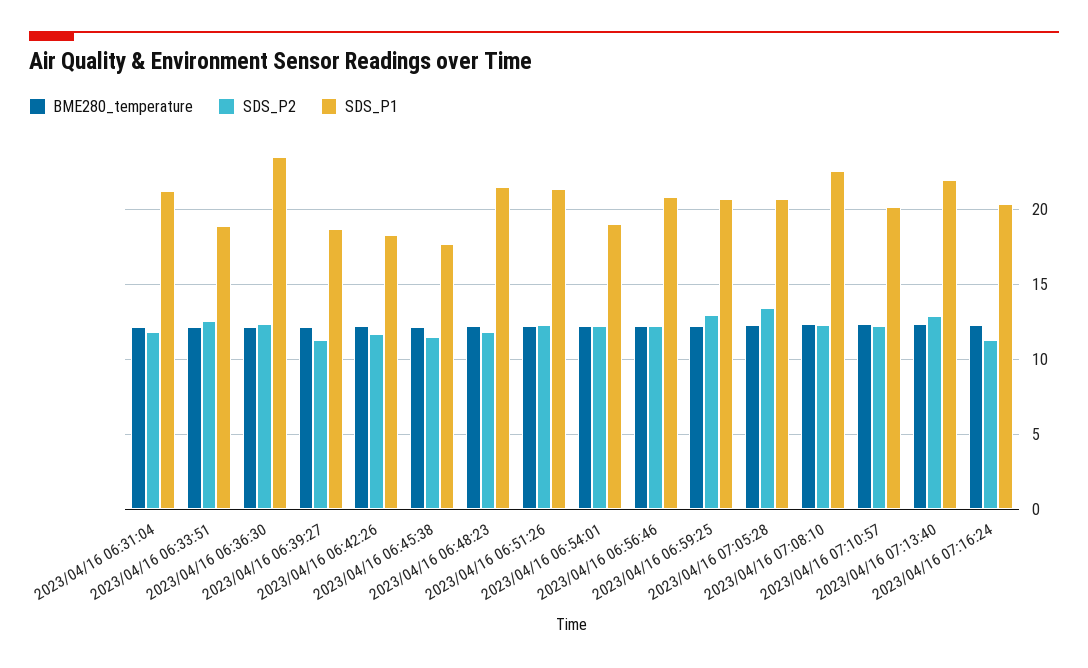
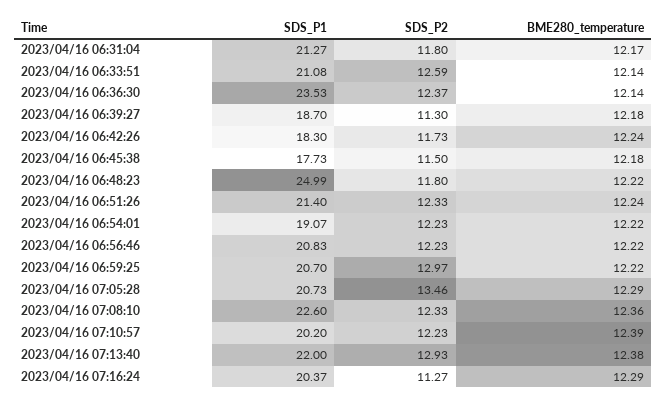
  {
    "BME280_temperature": {
      "2023/04/16 06:31:04": 12.17,
      "2023/04/16 06:33:51": 12.14,
      "2023/04/16 06:36:30": 12.14,
      "2023/04/16 06:39:27": 12.18,
      "2023/04/16 06:42:26": 12.24,
      "2023/04/16 06:45:38": 12.18,
      "2023/04/16 06:48:23": 12.22,
      "2023/04/16 06:51:26": 12.24,
      "2023/04/16 06:54:01": 12.22,
      "2023/04/16 06:56:46": 12.22,
      "2023/04/16 06:59:25": 12.22,
      "2023/04/16 07:05:28": 12.29,
      "2023/04/16 07:08:10": 12.36,
      "2023/04/16 07:10:57": 12.39,
      "2023/04/16 07:13:40": 12.38,
      "2023/04/16 07:16:24": 12.29
    },
    "SDS_P2": {
      "2023/04/16 06:31:04": 11.8,
      "2023/04/16 06:33:51": 12.59,
      "2023/04/16 06:36:30": 12.37,
      "2023/04/16 06:39:27": 11.3,
      "2023/04/16 06:42:26": 11.73,
      "2023/04/16 06:45:38": 11.5,
      "2023/04/16 06:48:23": 11.8,
      "2023/04/16 06:51:26": 12.33,
      "2023/04/16 06:54:01": 12.23,
      "2023/04/16 06:56:46": 12.23,
      "2023/04/16 06:59:25": 12.97,
      "2023/04/16 07:05:28": 13.46,
      "2023/04/16 07:08:10": 12.33,
      "2023/04/16 07:10:57": 12.23,
      "2023/04/16 07:13:40": 12.93,
      "2023/04/16 07:16:24": 11.27
    },
    "SDS_P1": {
      "2023/04/16 06:31:04": 21.27,
-     "2023/04/16 06:33:51": 19,
+     "2023/04/16 06:33:51": 21.08,
      "2023/04/16 06:36:30": 23.53,
      "2023/04/16 06:39:27": 18.7,
      "2023/04/16 06:42:26": 18.3,
      "2023/04/16 06:45:38": 17.73,
-     "2023/04/16 06:48:23": 21.5,
+     "2023/04/16 06:48:23": 24.99,
      "2023/04/16 06:51:26": 21.4,
      "2023/04/16 06:54:01": 19.07,
      "2023/04/16 06:56:46": 20.83,
      "2023/04/16 06:59:25": 20.7,
      "2023/04/16 07:05:28": 20.73,
      "2023/04/16 07:08:10": 22.6,
      "2023/04/16 07:10:57": 20.2,
      "2023/04/16 07:13:40": 22,
      "2023/04/16 07:16:24": 20.37
    }
  }

